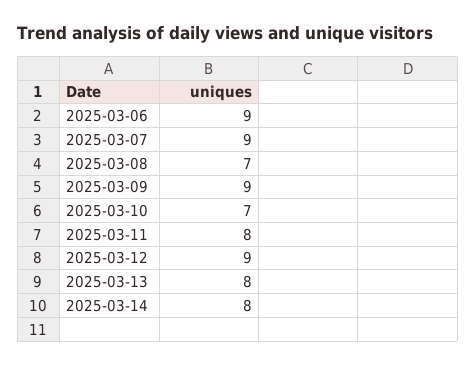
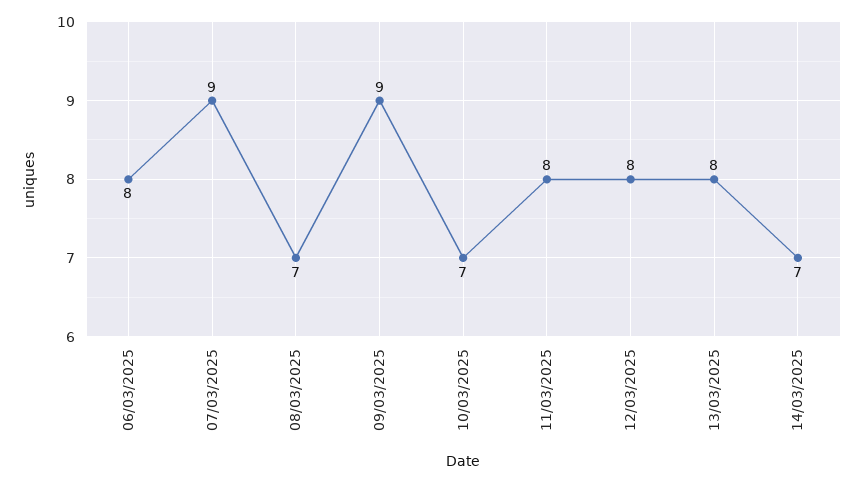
  {
-   "2025-03-06": 9,
+   "2025-03-06": 8,
    "2025-03-07": 9,
    "2025-03-08": 7,
    "2025-03-09": 9,
    "2025-03-10": 7,
    "2025-03-11": 8,
-   "2025-03-12": 9,
+   "2025-03-12": 8,
    "2025-03-13": 8,
-   "2025-03-14": 8
+   "2025-03-14": 7
  }

